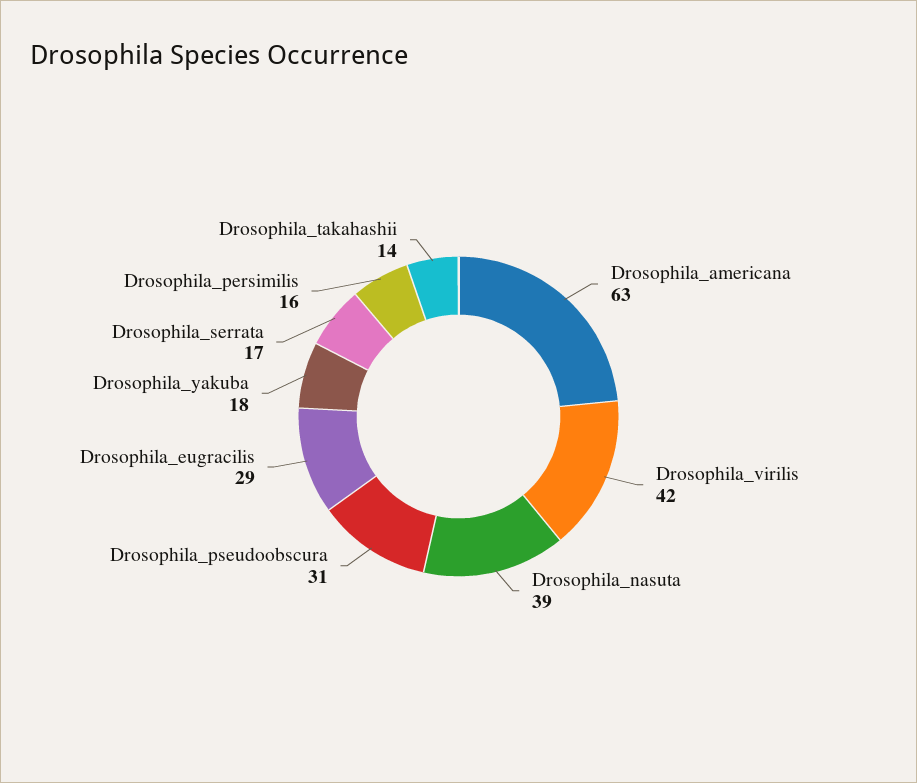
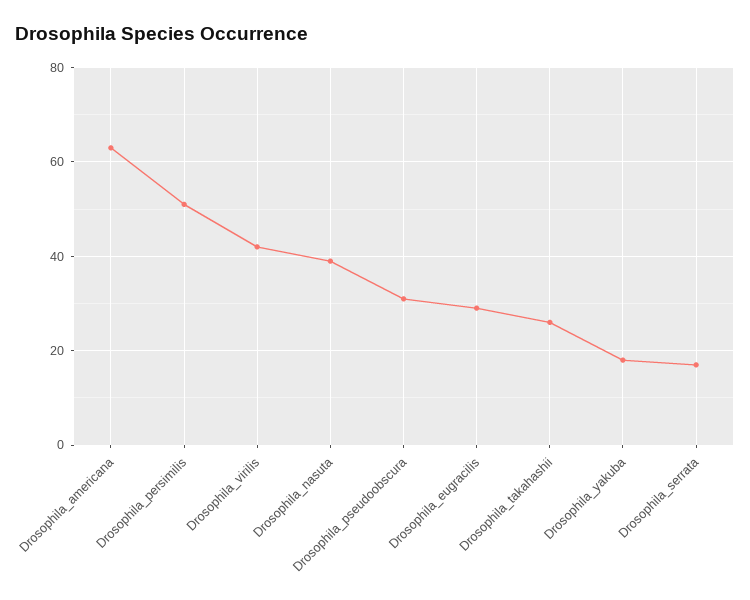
  {
    "Drosophila_americana": 63,
    "Drosophila_virilis": 42,
    "Drosophila_nasuta": 39,
    "Drosophila_pseudoobscura": 31,
    "Drosophila_eugracilis": 29,
    "Drosophila_yakuba": 18,
    "Drosophila_serrata": 17,
-   "Drosophila_persimilis": 16,
+   "Drosophila_persimilis": 50,
-   "Drosophila_takahashii": 14
+   "Drosophila_takahashii": 25
  }

